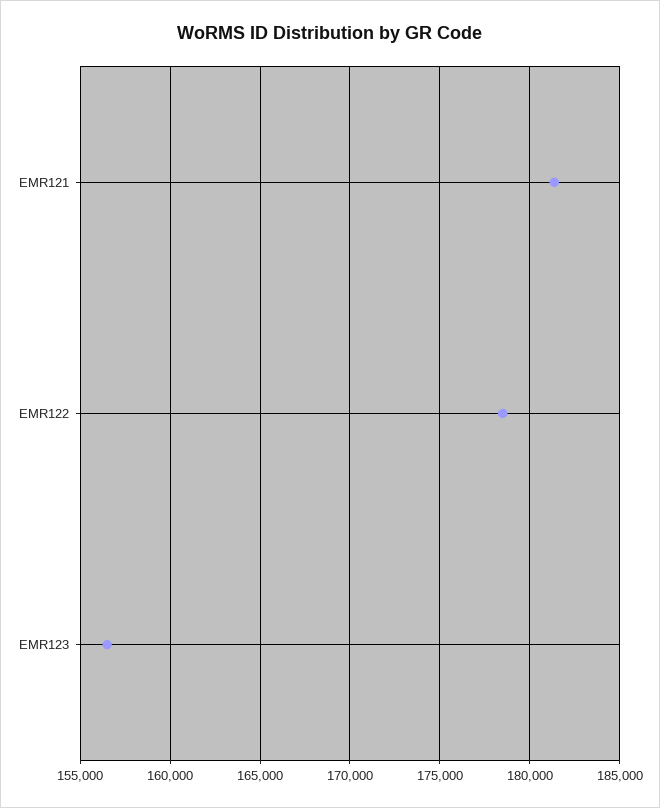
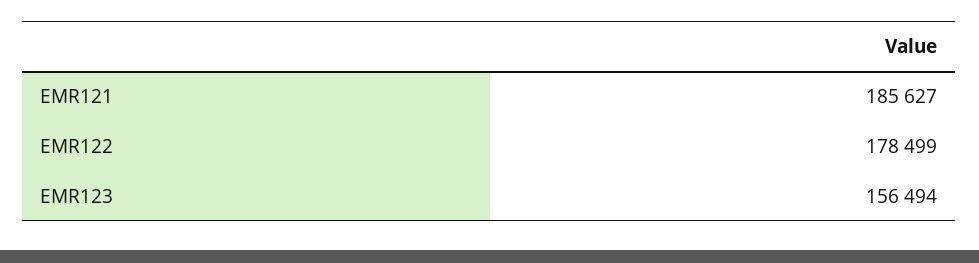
  {
-   "EMR121": 181500,
+   "EMR121": 185627,
    "EMR122": 178499,
    "EMR123": 156494
  }

